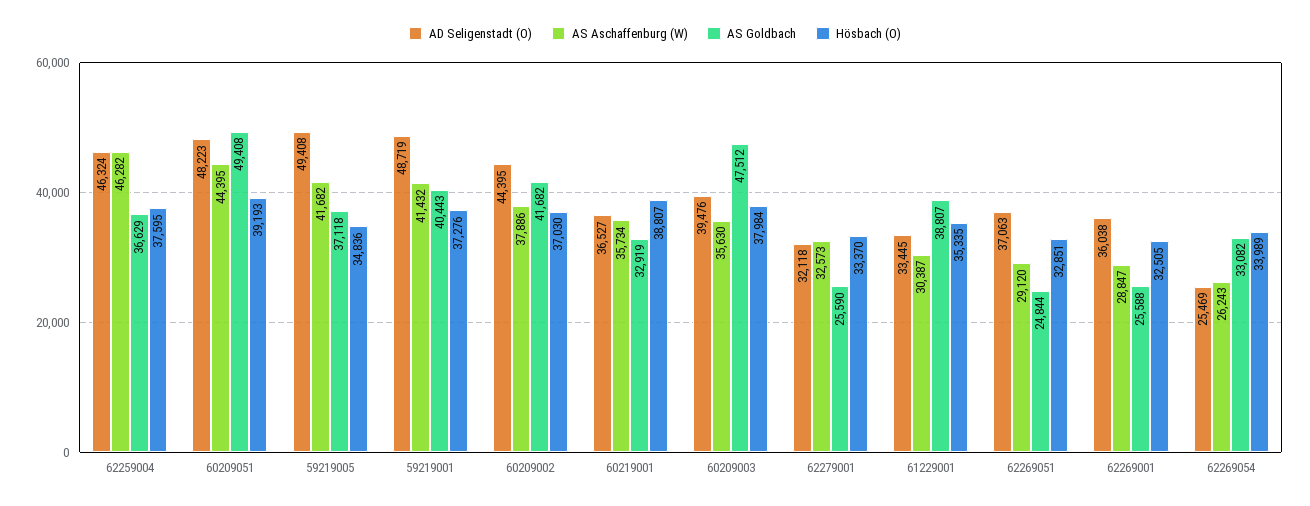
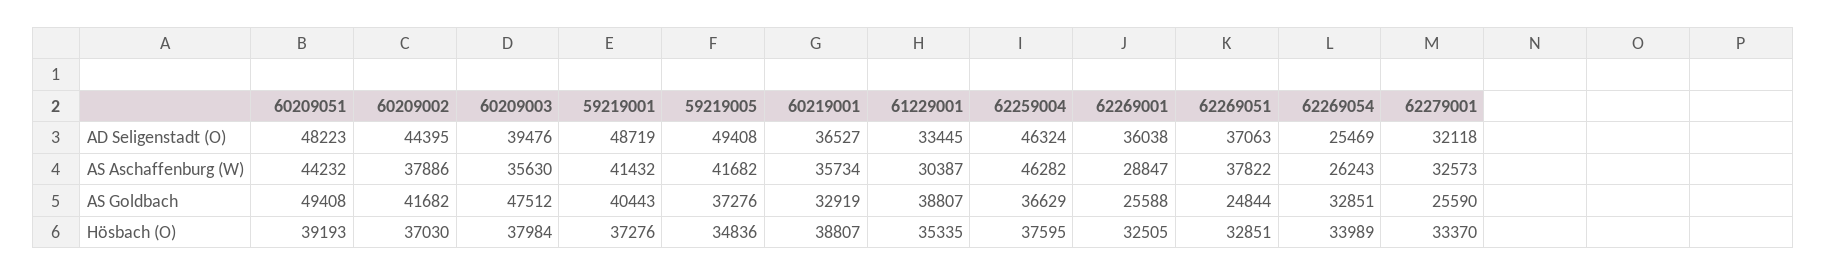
  {
    "AD Seligenstadt (O)": {
      "62259004": 46324,
      "60209051": 48223,
      "59219005": 49408,
      "59219001": 48719,
      "60209002": 44395,
      "60219001": 36527,
      "60209003": 39476,
      "62279001": 32118,
      "61229001": 33445,
      "62269051": 37063,
      "62269001": 36038,
      "62269054": 25469
    },
    "AS Aschaffenburg (W)": {
      "62259004": 46282,
-     "60209051": 44395,
+     "60209051": 44232,
      "59219005": 41682,
      "59219001": 41432,
      "60209002": 37886,
      "60219001": 35734,
      "60209003": 35630,
      "62279001": 32573,
      "61229001": 30387,
-     "62269051": 29120,
+     "62269051": 37822,
      "62269001": 28847,
      "62269054": 26243
    },
    "AS Goldbach": {
      "62259004": 36629,
      "60209051": 49408,
-     "59219005": 37118,
+     "59219005": 37276,
      "59219001": 40443,
      "60209002": 41682,
      "60219001": 32919,
      "60209003": 47512,
      "62279001": 25590,
      "61229001": 38807,
      "62269051": 24844,
      "62269001": 25588,
-     "62269054": 33082
+     "62269054": 32851
    },
    "Hösbach (O)": {
      "62259004": 37595,
      "60209051": 39193,
      "59219005": 34836,
      "59219001": 37276,
      "60209002": 37030,
      "60219001": 38807,
      "60209003": 37984,
      "62279001": 33370,
      "61229001": 35335,
      "62269051": 32851,
      "62269001": 32505,
      "62269054": 33989
    }
  }

